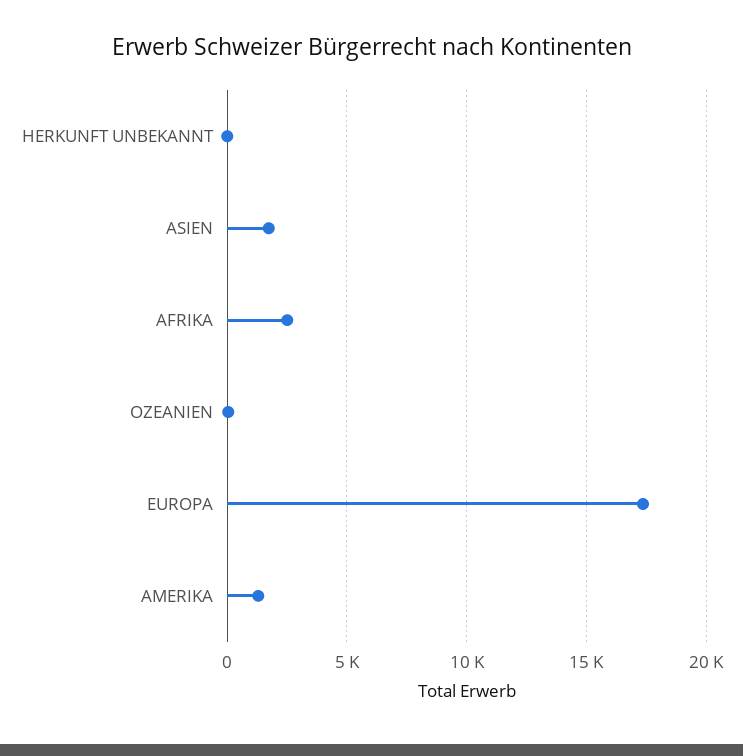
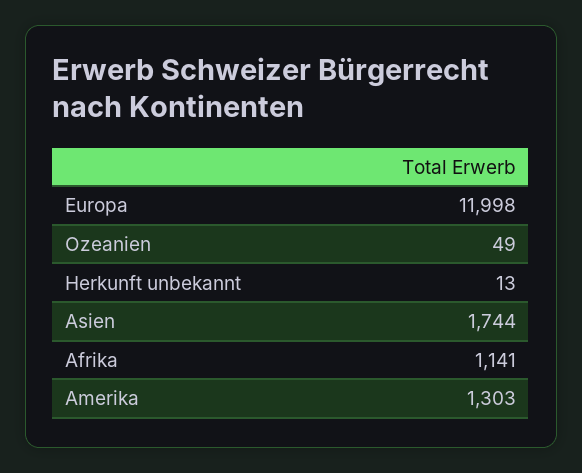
  {
    "HERKUNFT UNBEKANNT": 13,
    "ASIEN": 1744,
-   "AFRIKA": 2500,
+   "AFRIKA": 1141,
    "OZEANIEN": 49,
-   "EUROPA": 17500,
+   "EUROPA": 11998,
    "AMERIKA": 1303
  }

